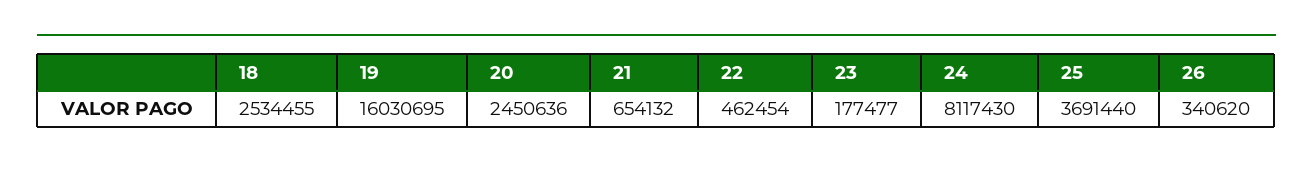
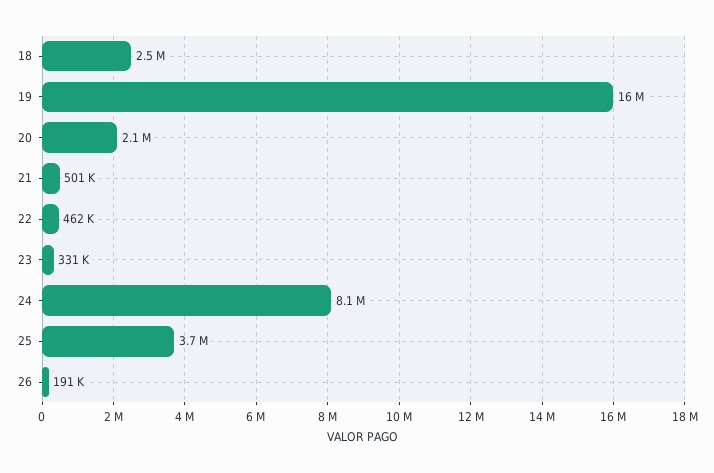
  {
    "18": 2534455,
    "19": 16030695,
-   "20": 2450636,
+   "20": 2100000,
-   "21": 654132,
+   "21": 501000,
    "22": 462454,
-   "23": 177477,
+   "23": 331000,
    "24": 8117430,
    "25": 3691440,
-   "26": 340620
+   "26": 191000
  }

